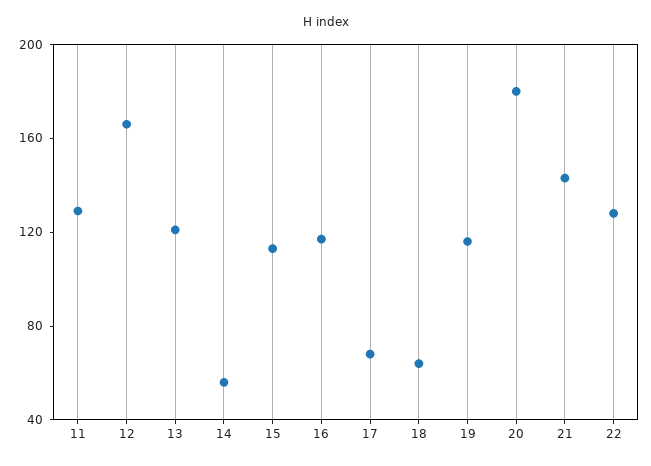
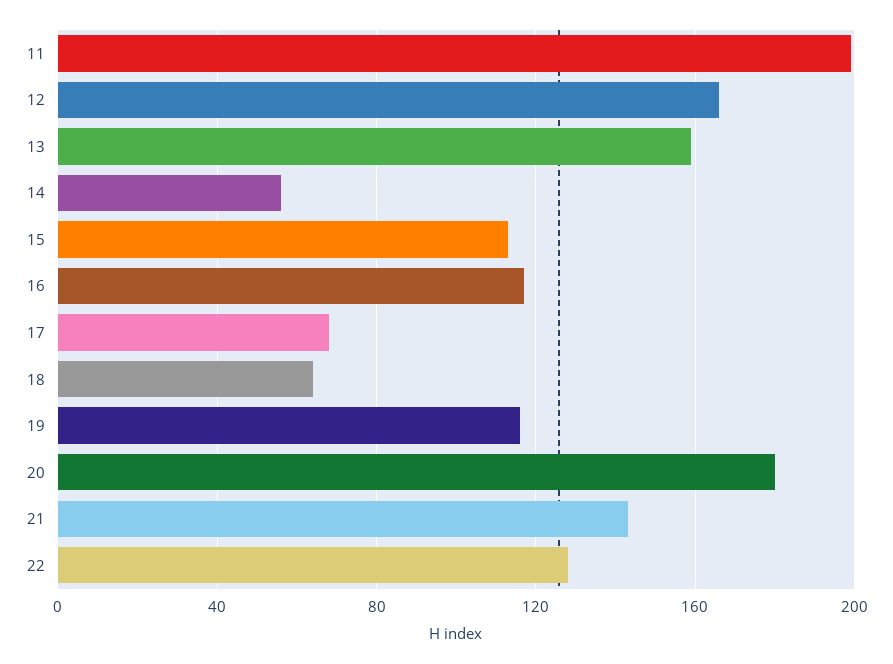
  {
-   "11": 130,
+   "11": 200,
    "12": 165,
-   "13": 120,
+   "13": 160,
    "14": 55,
    "15": 115,
    "16": 115,
    "17": 70,
    "18": 65,
    "19": 115,
    "20": 180,
    "21": 145,
    "22": 130
  }

